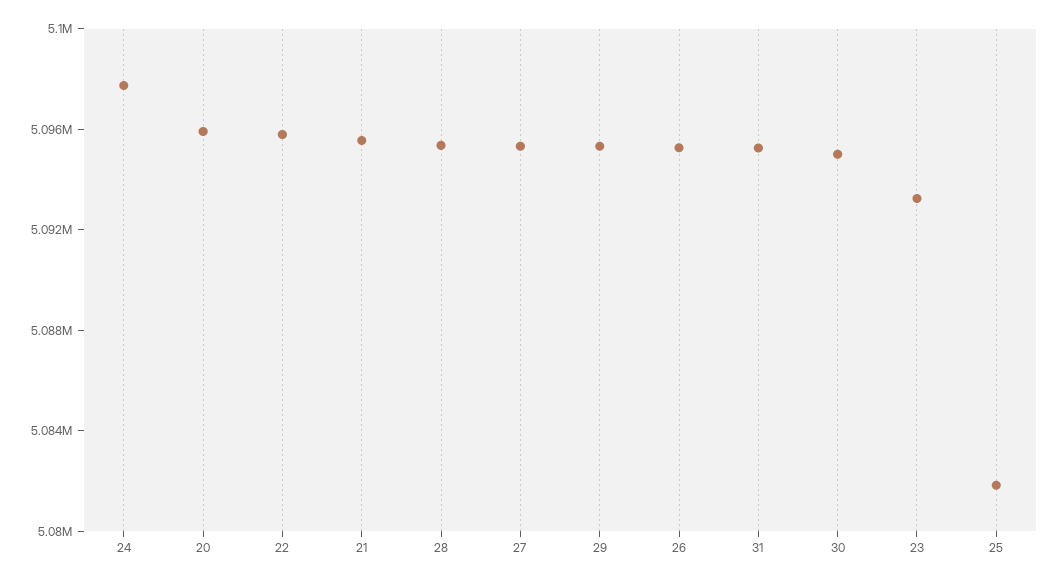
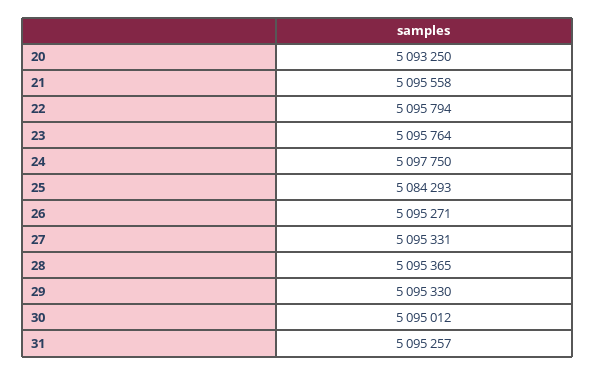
  {
    "24": 5097750,
-   "20": 5096000,
+   "20": 5093250,
    "22": 5095794,
    "21": 5095558,
    "28": 5095365,
    "27": 5095331,
    "29": 5095330,
    "26": 5095271,
    "31": 5095257,
    "30": 5095012,
-   "23": 5093000,
+   "23": 5095764,
-   "25": 5082000
+   "25": 5084293
  }

